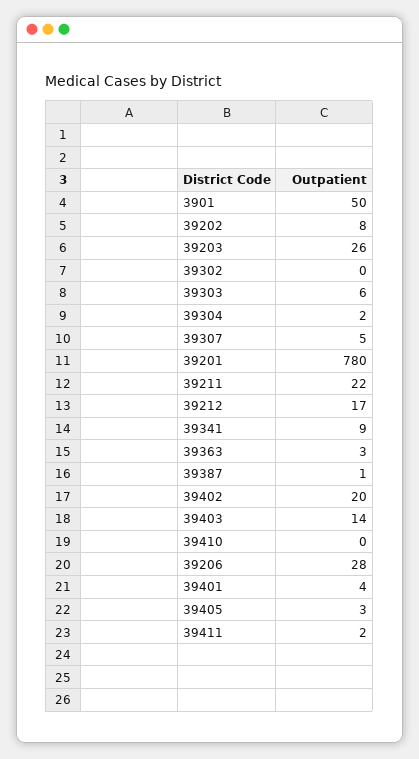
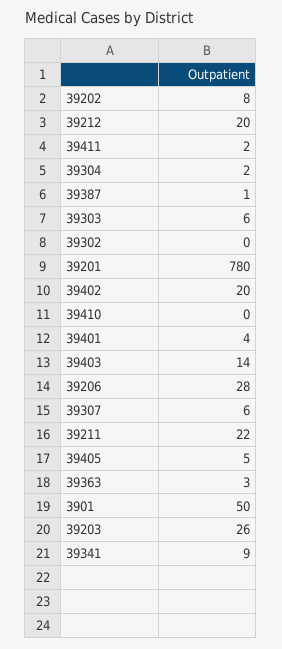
  {
    "3901": 50,
    "39202": 8,
    "39203": 26,
    "39302": 0,
    "39303": 6,
    "39304": 2,
-   "39307": 5,
+   "39307": 6,
    "39201": 780,
    "39211": 22,
-   "39212": 17,
+   "39212": 20,
    "39341": 9,
    "39363": 3,
    "39387": 1,
    "39402": 20,
    "39403": 14,
    "39410": 0,
    "39206": 28,
    "39401": 4,
-   "39405": 3,
+   "39405": 5,
    "39411": 2
  }

